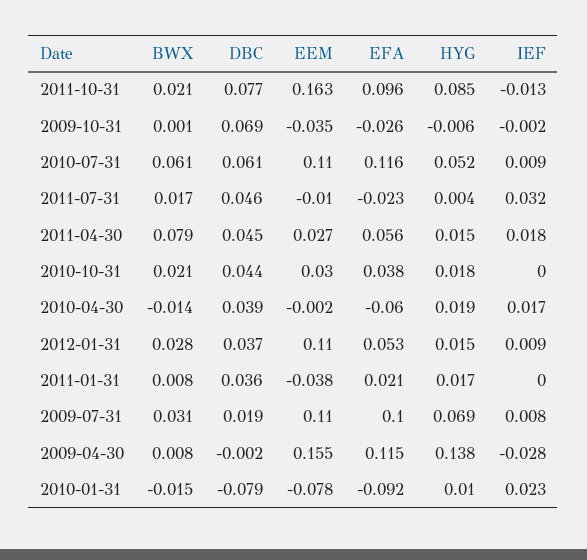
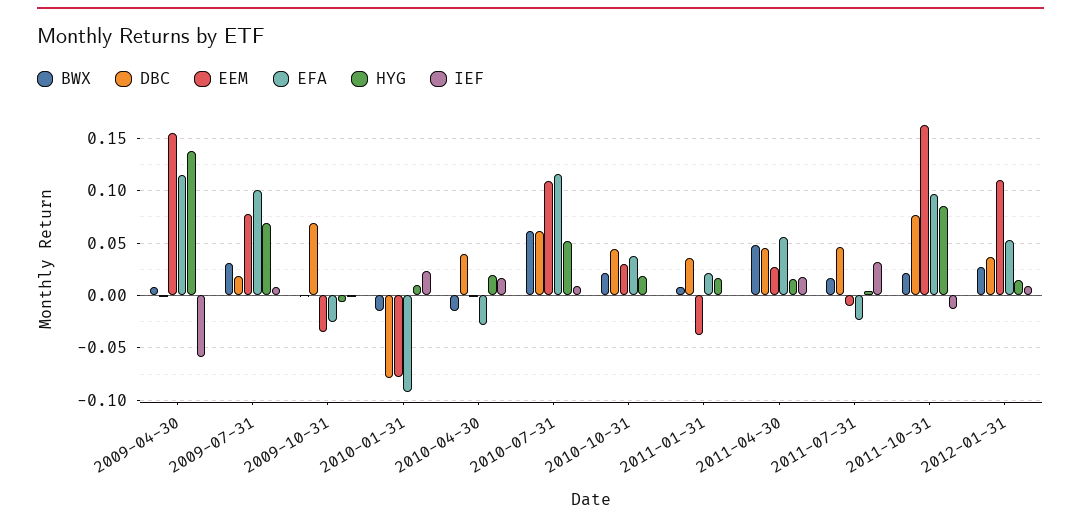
  {
    "BWX": {
      "2011-10-31": 0.021,
      "2009-10-31": 0.001,
      "2010-07-31": 0.061,
      "2011-07-31": 0.017,
-     "2011-04-30": 0.079,
+     "2011-04-30": 0.05,
      "2010-10-31": 0.021,
      "2010-04-30": -0.014,
      "2012-01-31": 0.028,
      "2011-01-31": 0.008,
      "2009-07-31": 0.031,
      "2009-04-30": 0.008,
      "2010-01-31": -0.015
    },
    "DBC": {
      "2011-10-31": 0.077,
      "2009-10-31": 0.069,
      "2010-07-31": 0.061,
      "2011-07-31": 0.046,
      "2011-04-30": 0.045,
      "2010-10-31": 0.044,
      "2010-04-30": 0.039,
      "2012-01-31": 0.037,
      "2011-01-31": 0.036,
      "2009-07-31": 0.019,
      "2009-04-30": -0.002,
      "2010-01-31": -0.079
    },
    "EEM": {
      "2011-10-31": 0.163,
      "2009-10-31": -0.035,
      "2010-07-31": 0.11,
      "2011-07-31": -0.01,
      "2011-04-30": 0.027,
      "2010-10-31": 0.03,
      "2010-04-30": -0.002,
      "2012-01-31": 0.11,
      "2011-01-31": -0.038,
-     "2009-07-31": 0.11,
+     "2009-07-31": 0.08,
      "2009-04-30": 0.155,
      "2010-01-31": -0.078
    },
    "EFA": {
      "2011-10-31": 0.096,
      "2009-10-31": -0.026,
      "2010-07-31": 0.116,
      "2011-07-31": -0.023,
      "2011-04-30": 0.056,
      "2010-10-31": 0.038,
-     "2010-04-30": -0.06,
+     "2010-04-30": -0.03,
      "2012-01-31": 0.053,
      "2011-01-31": 0.021,
      "2009-07-31": 0.1,
      "2009-04-30": 0.115,
      "2010-01-31": -0.092
    },
    "HYG": {
      "2011-10-31": 0.085,
      "2009-10-31": -0.006,
      "2010-07-31": 0.052,
      "2011-07-31": 0.004,
      "2011-04-30": 0.015,
      "2010-10-31": 0.018,
      "2010-04-30": 0.019,
      "2012-01-31": 0.015,
      "2011-01-31": 0.017,
      "2009-07-31": 0.069,
      "2009-04-30": 0.138,
      "2010-01-31": 0.01
    },
    "IEF": {
      "2011-10-31": -0.013,
      "2009-10-31": -0.002,
      "2010-07-31": 0.009,
      "2011-07-31": 0.032,
      "2011-04-30": 0.018,
      "2010-10-31": 0,
      "2010-04-30": 0.017,
      "2012-01-31": 0.009,
      "2011-01-31": 0,
      "2009-07-31": 0.008,
-     "2009-04-30": -0.028,
+     "2009-04-30": -0.06,
      "2010-01-31": 0.023
    }
  }

